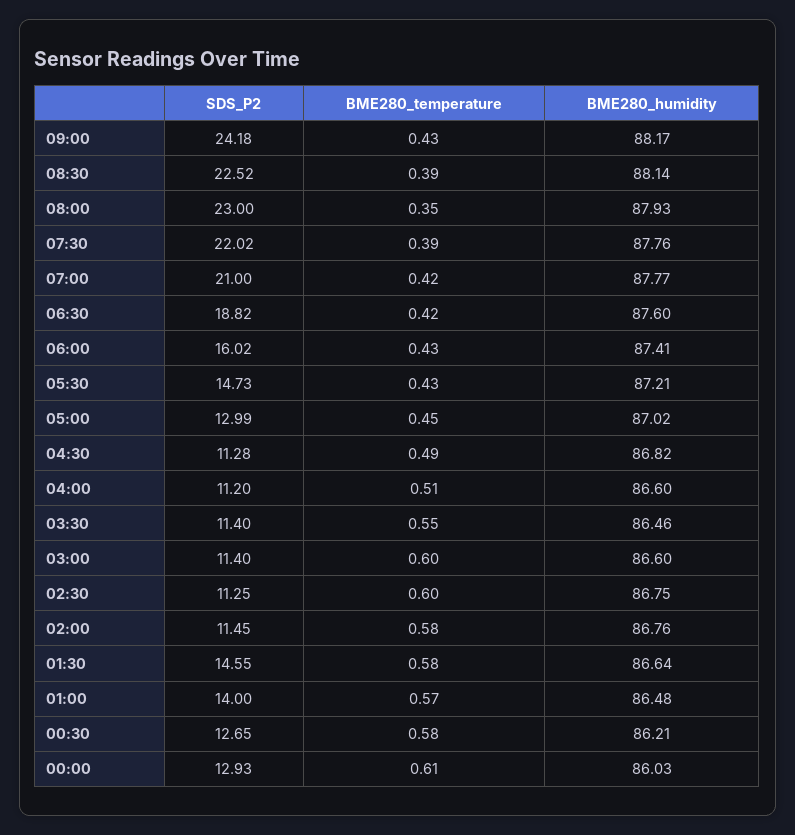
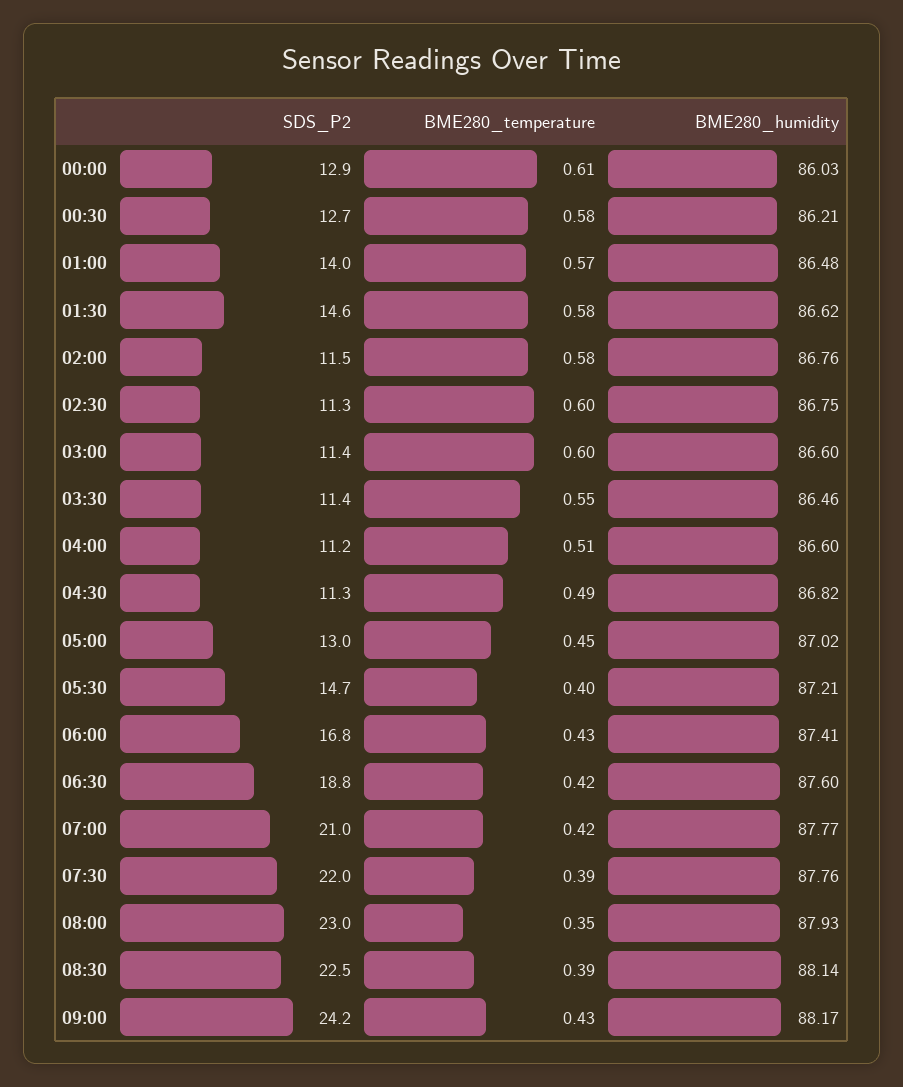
  {
    "SDS_P2": {
      "09:00": 24.18,
      "08:30": 22.52,
      "08:00": 23,
      "07:30": 22.02,
      "07:00": 21,
      "06:30": 18.82,
-     "06:00": 16.02,
+     "06:00": 16.8,
      "05:30": 14.73,
      "05:00": 12.99,
      "04:30": 11.28,
      "04:00": 11.2,
      "03:30": 11.4,
      "03:00": 11.4,
      "02:30": 11.25,
      "02:00": 11.45,
      "01:30": 14.55,
      "01:00": 14,
      "00:30": 12.65,
      "00:00": 12.93
    },
    "BME280_temperature": {
      "09:00": 0.43,
      "08:30": 0.39,
      "08:00": 0.35,
      "07:30": 0.39,
      "07:00": 0.42,
      "06:30": 0.42,
      "06:00": 0.43,
-     "05:30": 0.43,
+     "05:30": 0.4,
      "05:00": 0.45,
      "04:30": 0.49,
      "04:00": 0.51,
      "03:30": 0.55,
      "03:00": 0.6,
      "02:30": 0.6,
      "02:00": 0.58,
      "01:30": 0.58,
      "01:00": 0.57,
      "00:30": 0.58,
      "00:00": 0.61
    },
    "BME280_humidity": {
      "09:00": 88.17,
      "08:30": 88.14,
      "08:00": 87.93,
      "07:30": 87.76,
      "07:00": 87.77,
      "06:30": 87.6,
      "06:00": 87.41,
      "05:30": 87.21,
      "05:00": 87.02,
      "04:30": 86.82,
      "04:00": 86.6,
      "03:30": 86.46,
      "03:00": 86.6,
      "02:30": 86.75,
      "02:00": 86.76,
-     "01:30": 86.64,
+     "01:30": 86.62,
      "01:00": 86.48,
      "00:30": 86.21,
      "00:00": 86.03
    }
  }

